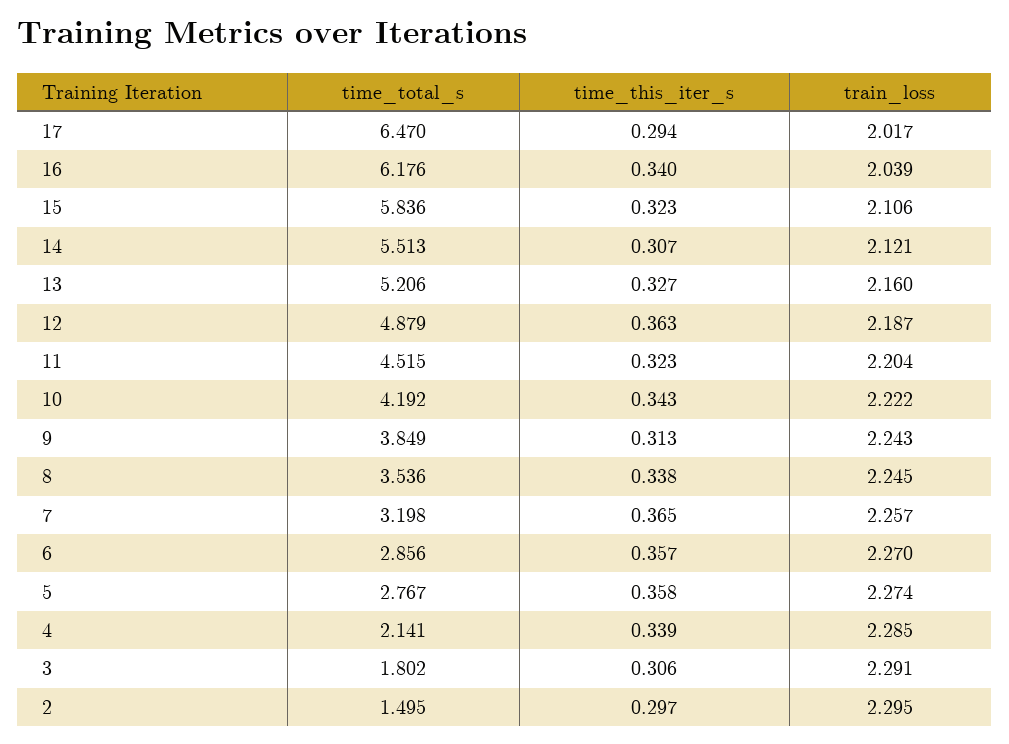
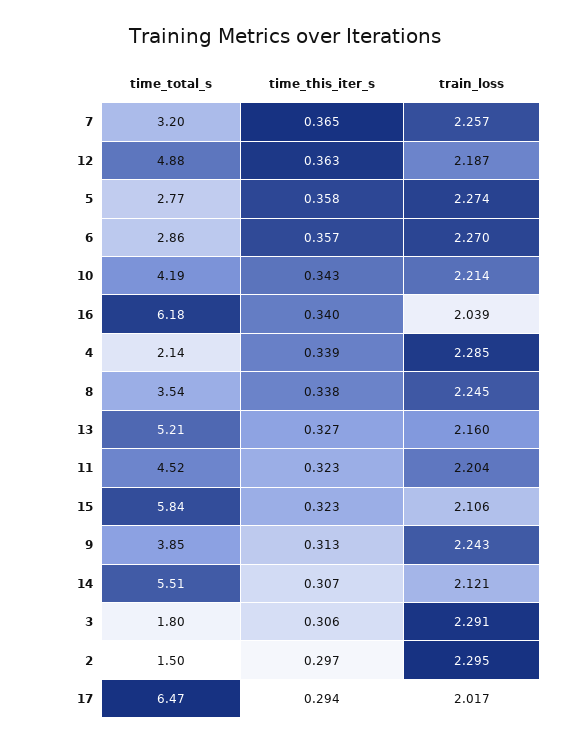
  {
    "time_total_s": {
      "17": 6.47,
      "16": 6.176,
      "15": 5.836,
      "14": 5.513,
      "13": 5.206,
      "12": 4.879,
      "11": 4.515,
      "10": 4.192,
      "9": 3.849,
      "8": 3.536,
      "7": 3.198,
      "6": 2.856,
      "5": 2.767,
      "4": 2.141,
      "3": 1.802,
      "2": 1.495
    },
    "time_this_iter_s": {
      "17": 0.294,
      "16": 0.34,
      "15": 0.323,
      "14": 0.307,
      "13": 0.327,
      "12": 0.363,
      "11": 0.323,
      "10": 0.343,
      "9": 0.313,
      "8": 0.338,
      "7": 0.365,
      "6": 0.357,
      "5": 0.358,
      "4": 0.339,
      "3": 0.306,
      "2": 0.297
    },
    "train_loss": {
      "17": 2.017,
      "16": 2.039,
      "15": 2.106,
      "14": 2.121,
      "13": 2.16,
      "12": 2.187,
      "11": 2.204,
-     "10": 2.222,
+     "10": 2.214,
      "9": 2.243,
      "8": 2.245,
      "7": 2.257,
      "6": 2.27,
      "5": 2.274,
      "4": 2.285,
      "3": 2.291,
      "2": 2.295
    }
  }

